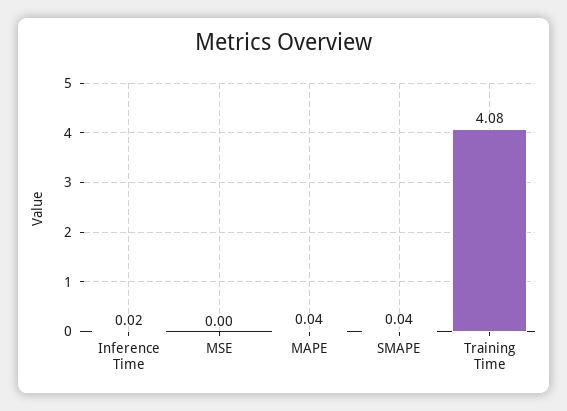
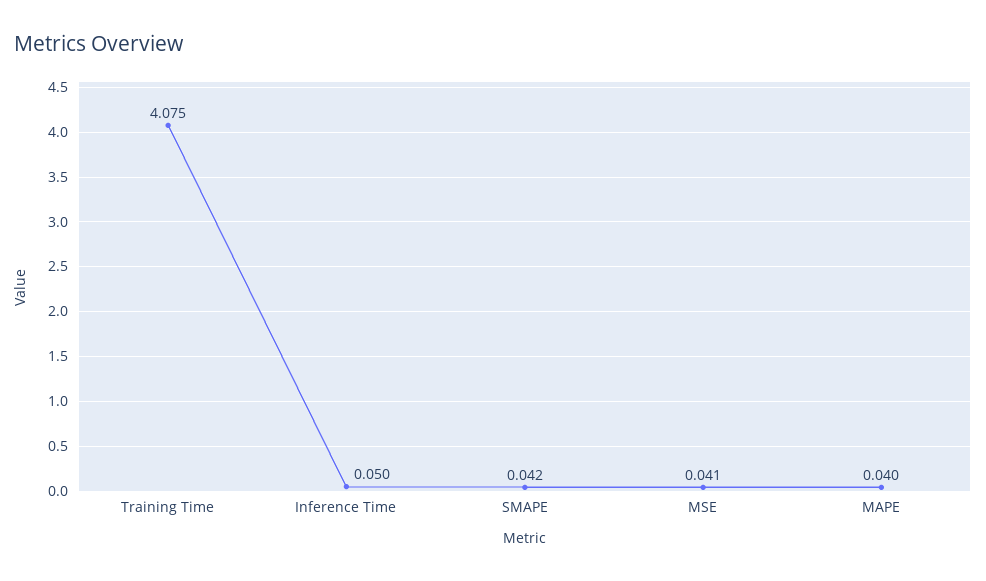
  {
-   "Inference Time": 0.02,
+   "Inference Time": 0.05,
-   "MSE": 0,
+   "MSE": 0.041,
    "MAPE": 0.04,
    "SMAPE": 0.042,
    "Training Time": 4.075
  }

